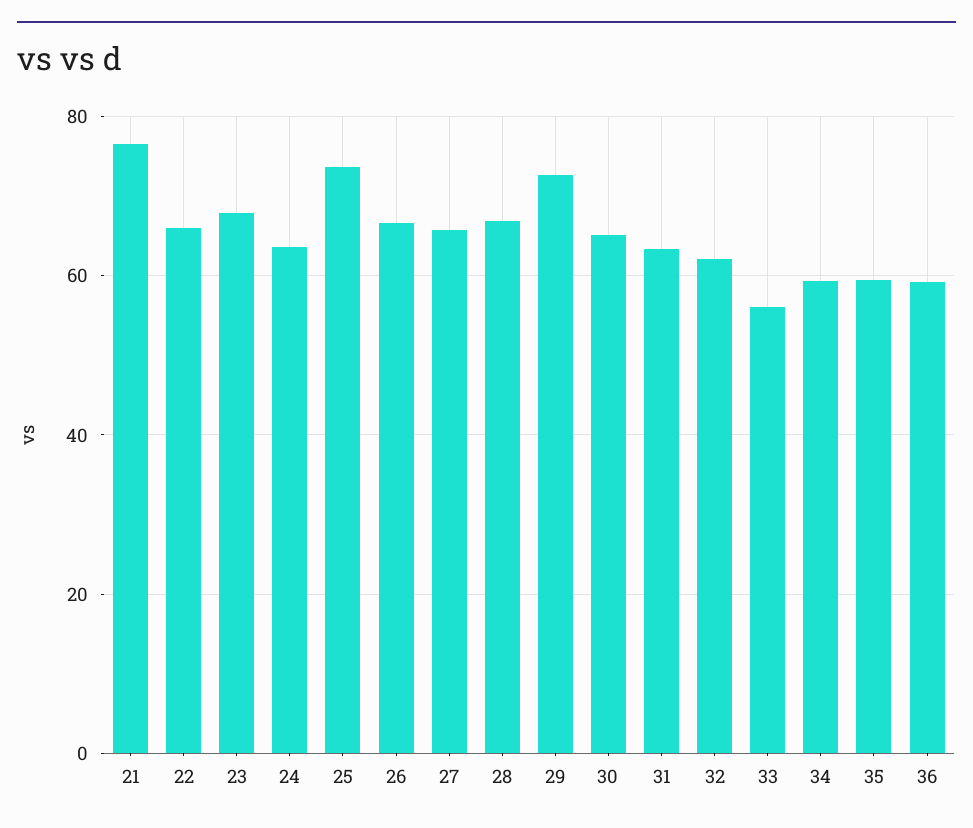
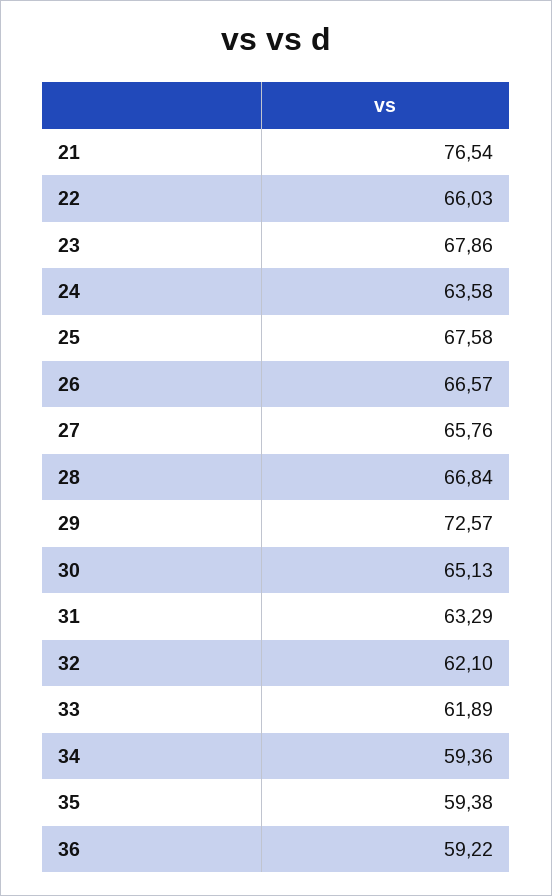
  {
    "21": 76.54,
    "22": 66.03,
    "23": 67.86,
    "24": 63.58,
-   "25": 74,
+   "25": 67.58,
    "26": 66.57,
    "27": 65.76,
    "28": 66.84,
    "29": 72.57,
    "30": 65.13,
    "31": 63.29,
    "32": 62.1,
-   "33": 56,
+   "33": 61.89,
    "34": 59.36,
    "35": 59.38,
    "36": 59.22
  }

